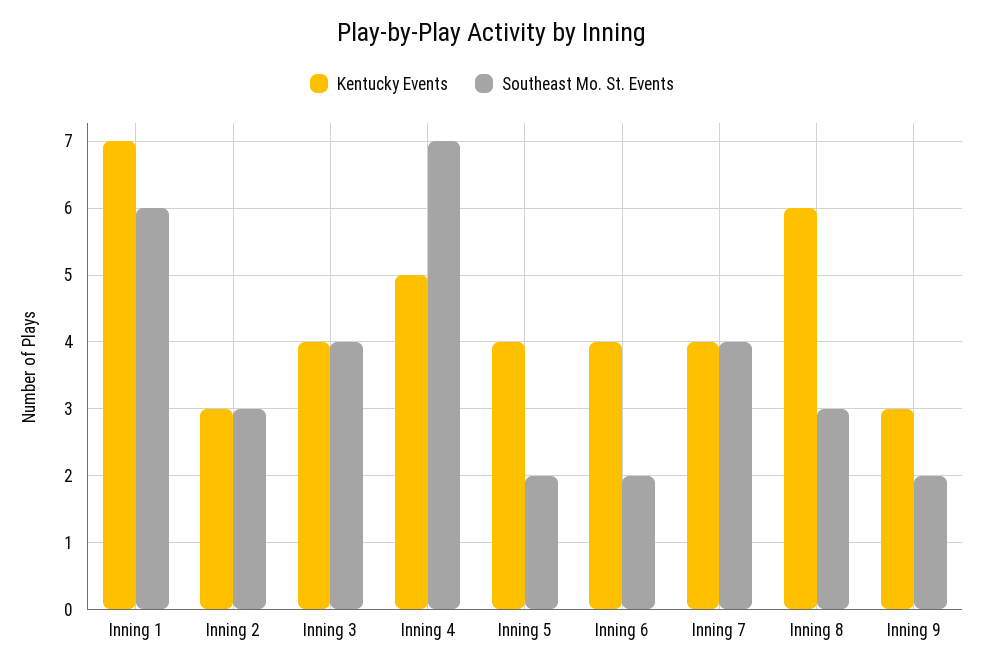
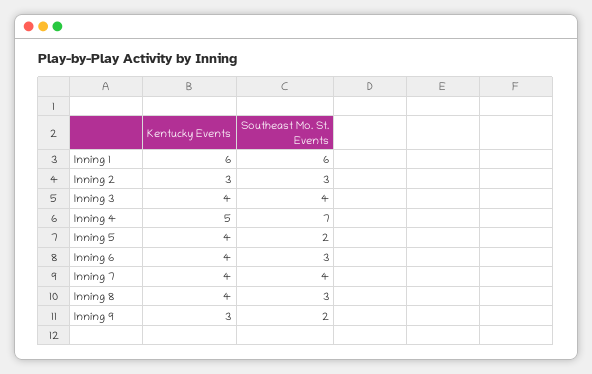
  {
    "Kentucky Events": {
-     "Inning 1": 7,
+     "Inning 1": 6,
      "Inning 2": 3,
      "Inning 3": 4,
      "Inning 4": 5,
      "Inning 5": 4,
      "Inning 6": 4,
      "Inning 7": 4,
-     "Inning 8": 6,
+     "Inning 8": 4,
      "Inning 9": 3
    },
    "Southeast Mo. St. Events": {
      "Inning 1": 6,
      "Inning 2": 3,
      "Inning 3": 4,
      "Inning 4": 7,
      "Inning 5": 2,
-     "Inning 6": 2,
+     "Inning 6": 3,
      "Inning 7": 4,
      "Inning 8": 3,
      "Inning 9": 2
    }
  }

